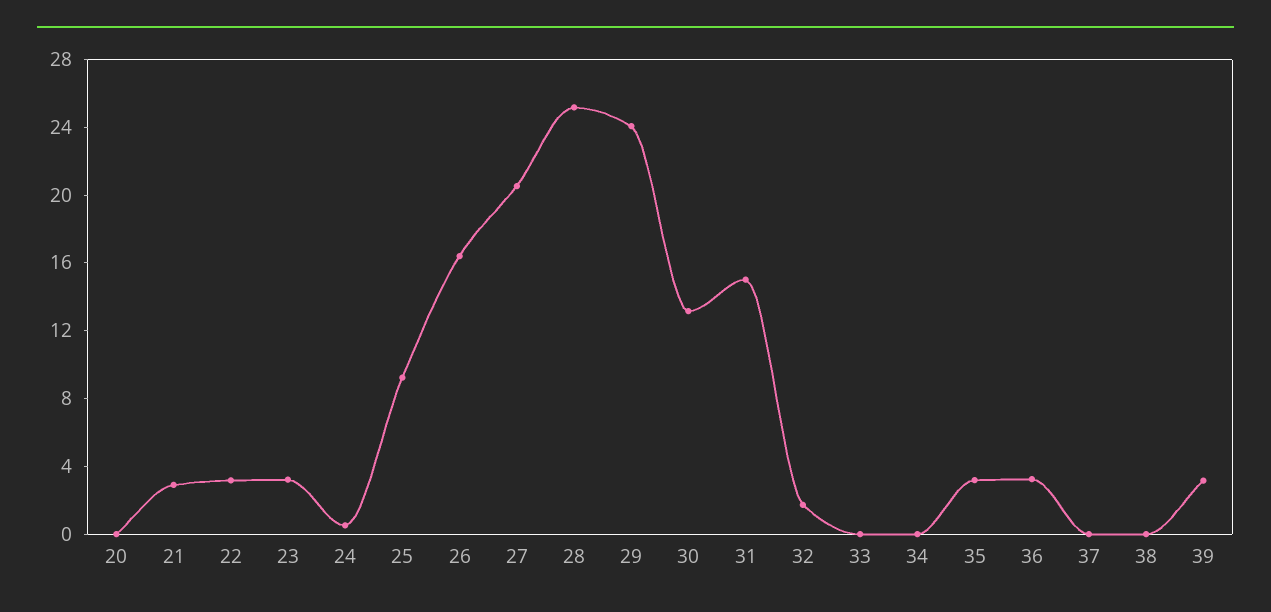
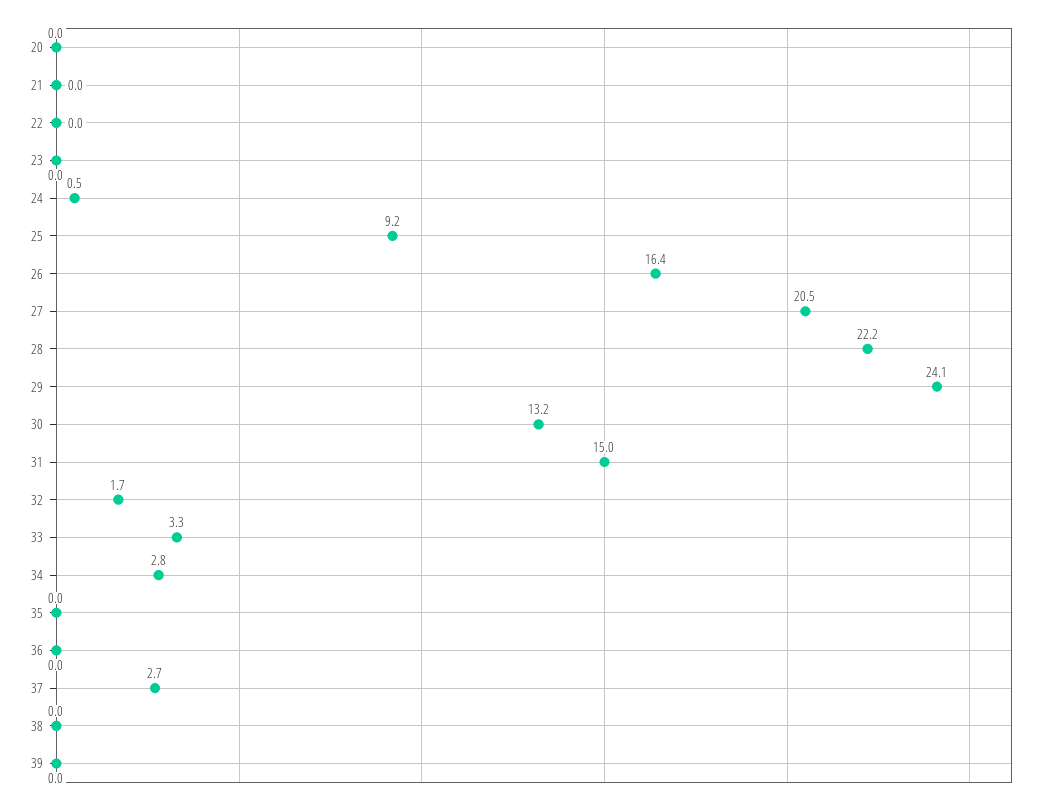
  {
    "20": 0,
-   "21": 3,
+   "21": 0,
-   "22": 3,
+   "22": 0,
-   "23": 3,
+   "23": 0,
    "24": 0.5,
    "25": 9.2,
    "26": 16.4,
    "27": 20.5,
-   "28": 25,
+   "28": 22.2,
    "29": 24.1,
    "30": 13.2,
    "31": 15,
    "32": 1.7,
-   "33": 0,
+   "33": 3.3,
-   "34": 0,
+   "34": 2.8,
-   "35": 3,
+   "35": 0,
-   "36": 3,
+   "36": 0,
-   "37": 0,
+   "37": 2.7,
    "38": 0,
-   "39": 3
+   "39": 0
  }

